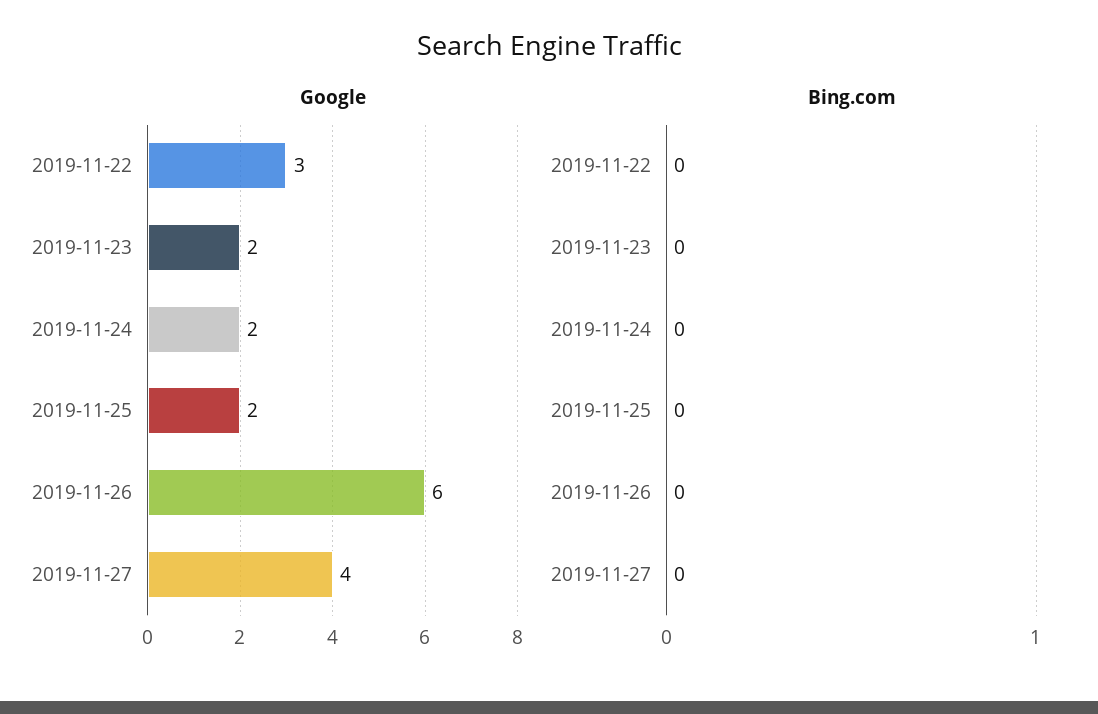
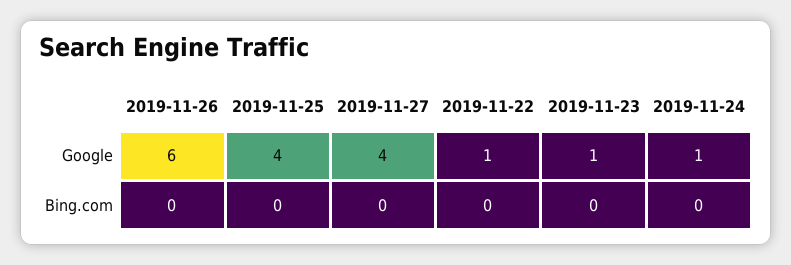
  {
    "Google": {
-     "2019-11-22": 3,
+     "2019-11-22": 1,
-     "2019-11-23": 2,
+     "2019-11-23": 1,
-     "2019-11-24": 2,
+     "2019-11-24": 1,
-     "2019-11-25": 2,
+     "2019-11-25": 4,
      "2019-11-26": 6,
      "2019-11-27": 4
    },
    "Bing.com": {
      "2019-11-22": 0,
      "2019-11-23": 0,
      "2019-11-24": 0,
      "2019-11-25": 0,
      "2019-11-26": 0,
      "2019-11-27": 0
    }
  }

